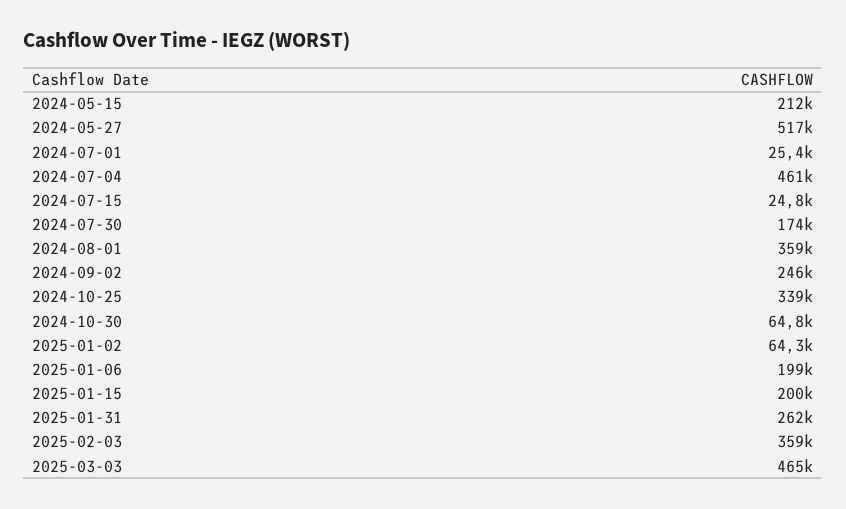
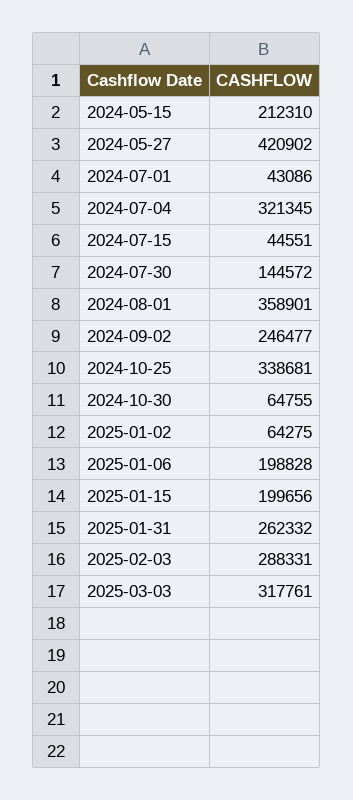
  {
    "2024-05-15": 212310,
-   "2024-05-27": 517000,
+   "2024-05-27": 420902,
-   "2024-07-01": 25400,
+   "2024-07-01": 43086,
-   "2024-07-04": 461000,
+   "2024-07-04": 321345,
-   "2024-07-15": 24800,
+   "2024-07-15": 44551,
-   "2024-07-30": 174000,
+   "2024-07-30": 144572,
    "2024-08-01": 358901,
    "2024-09-02": 246477,
    "2024-10-25": 338681,
    "2024-10-30": 64755,
    "2025-01-02": 64275,
    "2025-01-06": 198828,
    "2025-01-15": 199656,
    "2025-01-31": 262332,
-   "2025-02-03": 359000,
+   "2025-02-03": 288331,
-   "2025-03-03": 465000
+   "2025-03-03": 317761
  }

